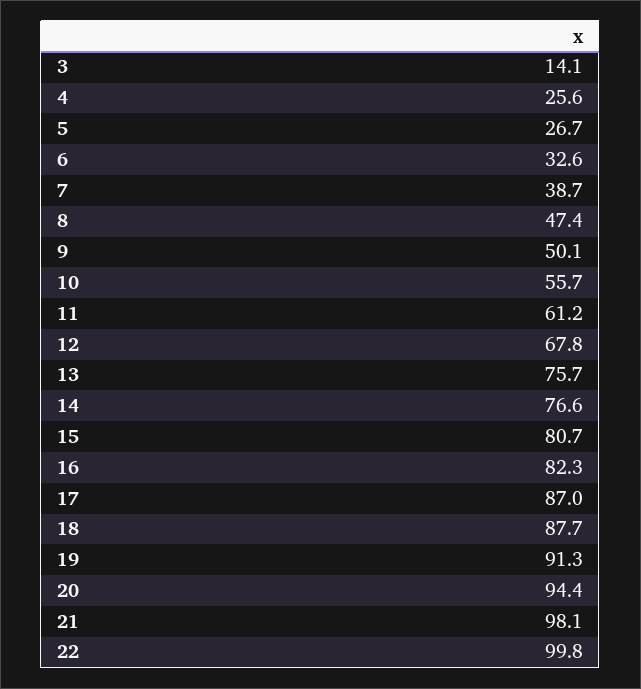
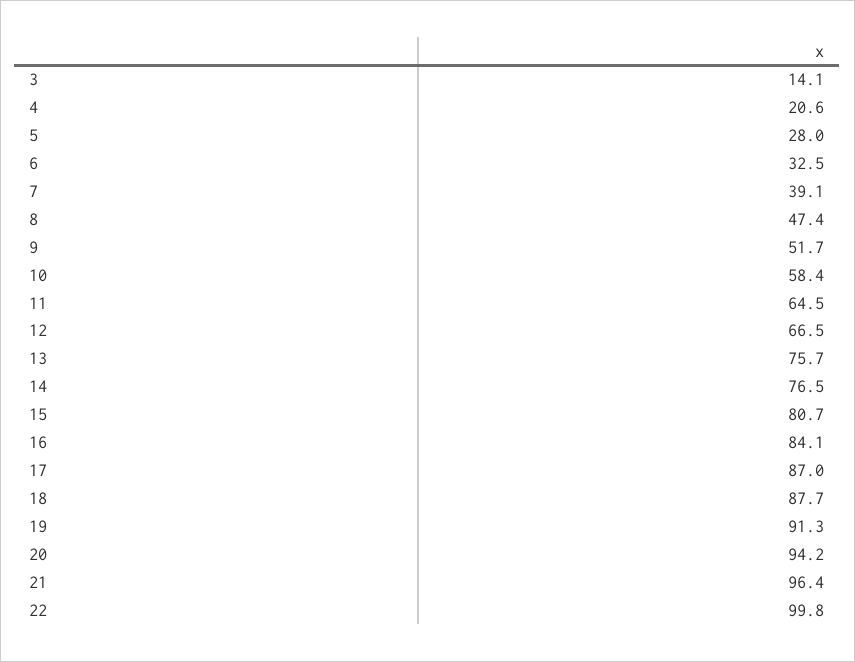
  {
    "3": 14.1,
-   "4": 25.6,
+   "4": 20.6,
-   "5": 26.7,
+   "5": 28,
-   "6": 32.6,
+   "6": 32.5,
-   "7": 38.7,
+   "7": 39.1,
    "8": 47.4,
-   "9": 50.1,
+   "9": 51.7,
-   "10": 55.7,
+   "10": 58.4,
-   "11": 61.2,
+   "11": 64.5,
-   "12": 67.8,
+   "12": 66.5,
    "13": 75.7,
-   "14": 76.6,
+   "14": 76.5,
    "15": 80.7,
-   "16": 82.3,
+   "16": 84.1,
    "17": 87,
    "18": 87.7,
    "19": 91.3,
-   "20": 94.4,
+   "20": 94.2,
-   "21": 98.1,
+   "21": 96.4,
    "22": 99.8
  }

